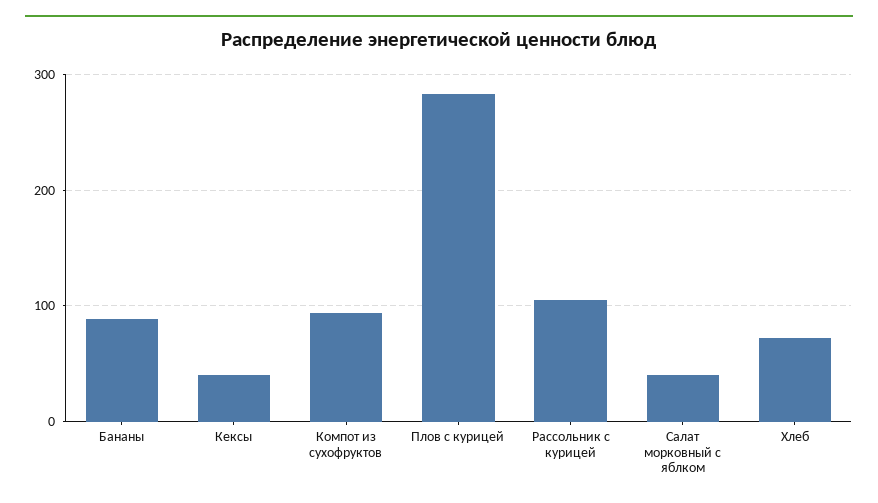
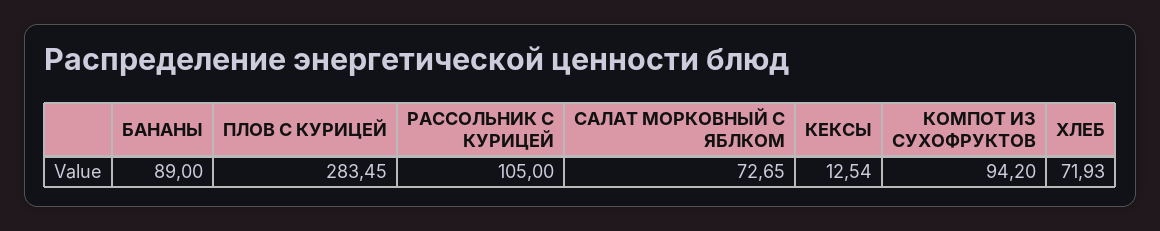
  {
    "Бананы": 89,
-   "Кексы": 40,
+   "Кексы": 12.54,
    "Компот из сухофруктов": 94.2,
    "Плов с курицей": 283.45,
    "Рассольник с курицей": 105,
-   "Салат морковный с яблком": 40,
+   "Салат морковный с яблком": 72.65,
    "Хлеб": 71.93
  }

